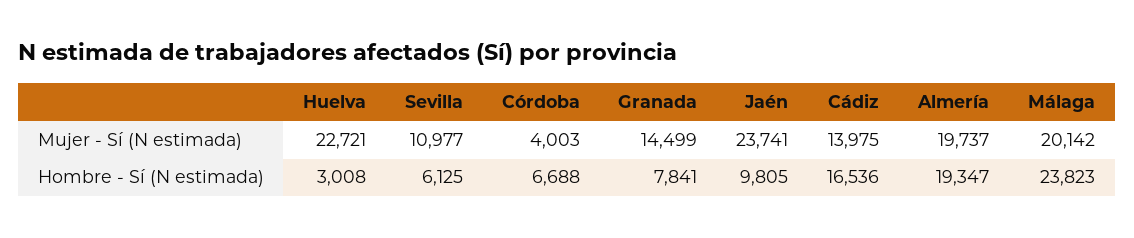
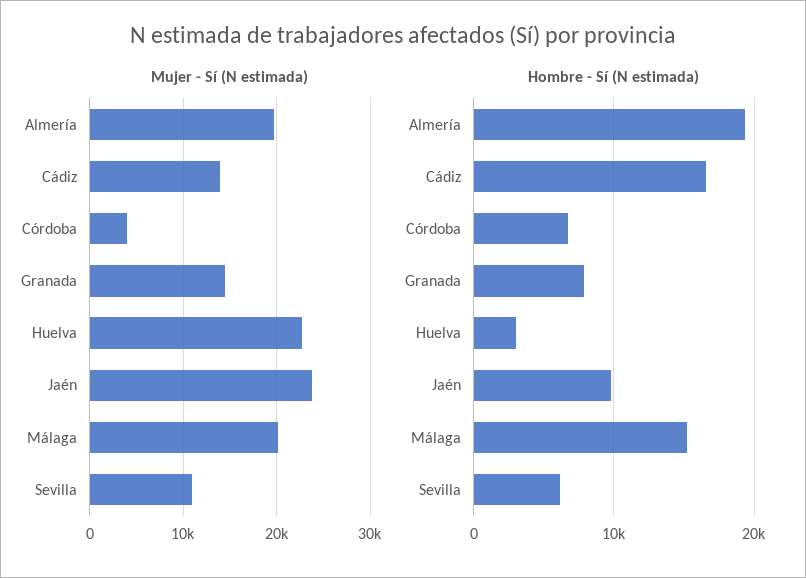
  {
    "Mujer - Sí (N estimada)": {
      "Huelva": 22721,
      "Sevilla": 10977,
      "Córdoba": 4003,
      "Granada": 14499,
      "Jaén": 23741,
      "Cádiz": 13975,
      "Almería": 19737,
      "Málaga": 20142
    },
    "Hombre - Sí (N estimada)": {
      "Huelva": 3008,
      "Sevilla": 6125,
      "Córdoba": 6688,
      "Granada": 7841,
      "Jaén": 9805,
      "Cádiz": 16536,
      "Almería": 19347,
-     "Málaga": 23823
+     "Málaga": 15000
    }
  }

